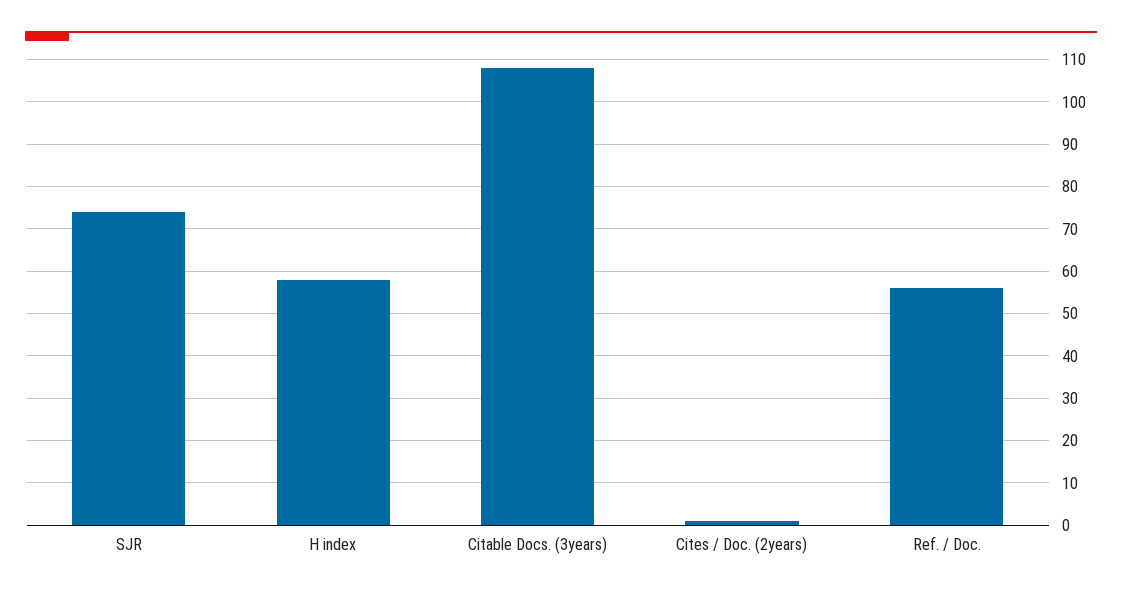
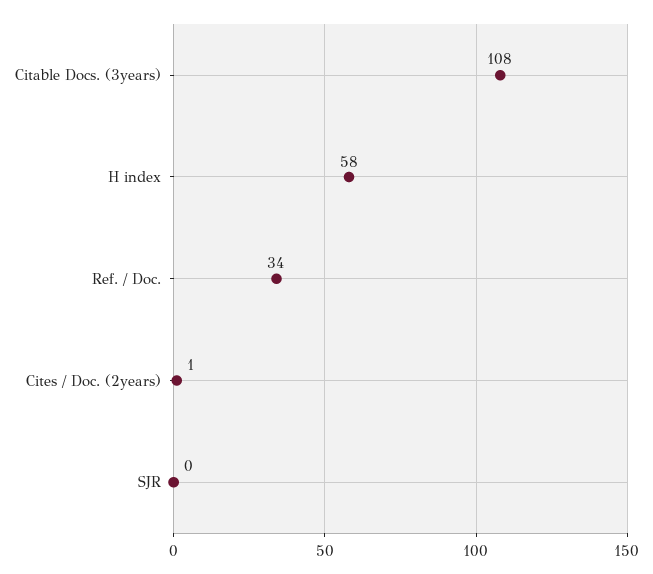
  {
-   "SJR": 75,
+   "SJR": 0,
    "H index": 58,
    "Citable Docs. (3years)": 108,
    "Cites / Doc. (2years)": 1,
-   "Ref. / Doc.": 55
+   "Ref. / Doc.": 34
  }

